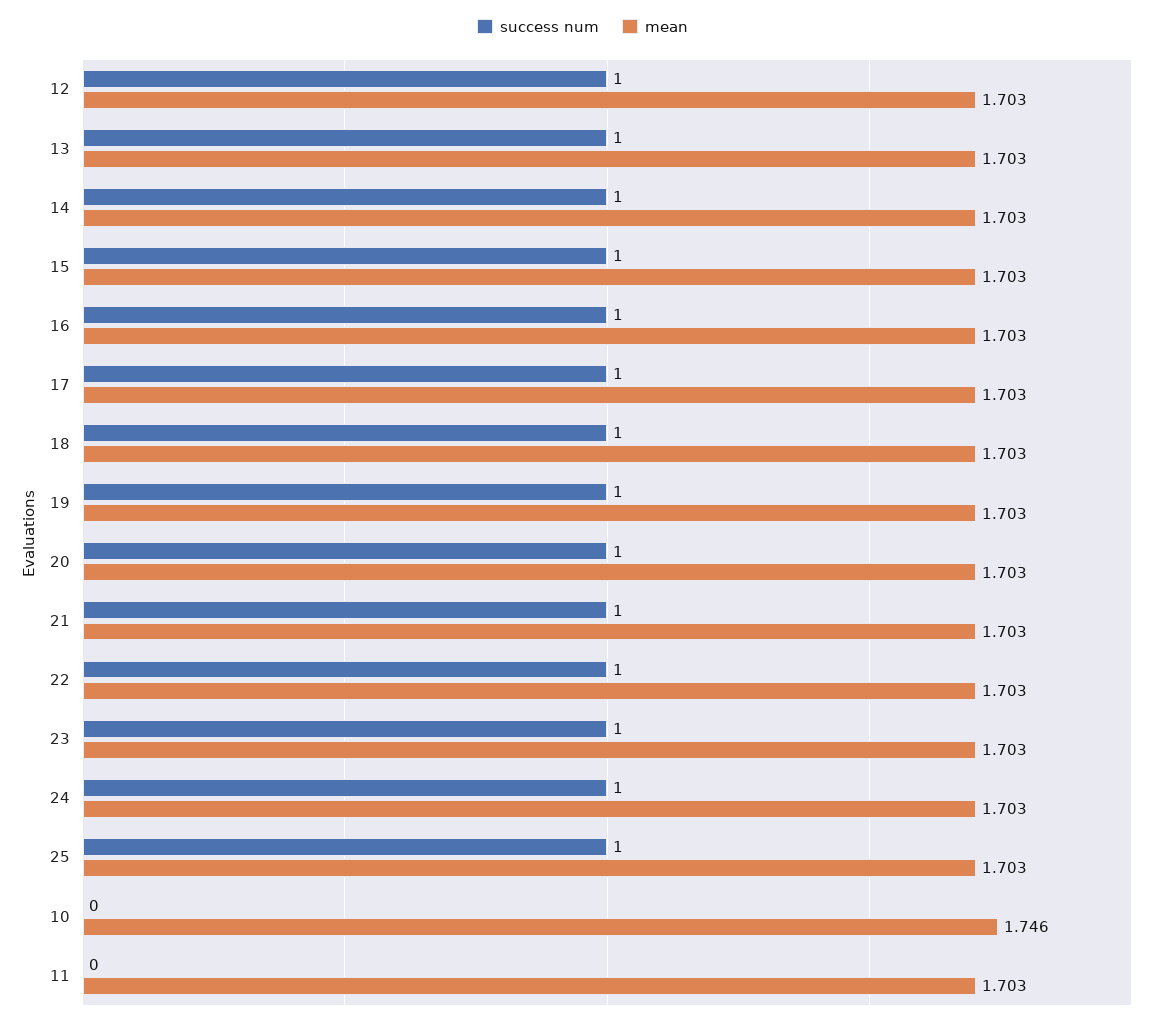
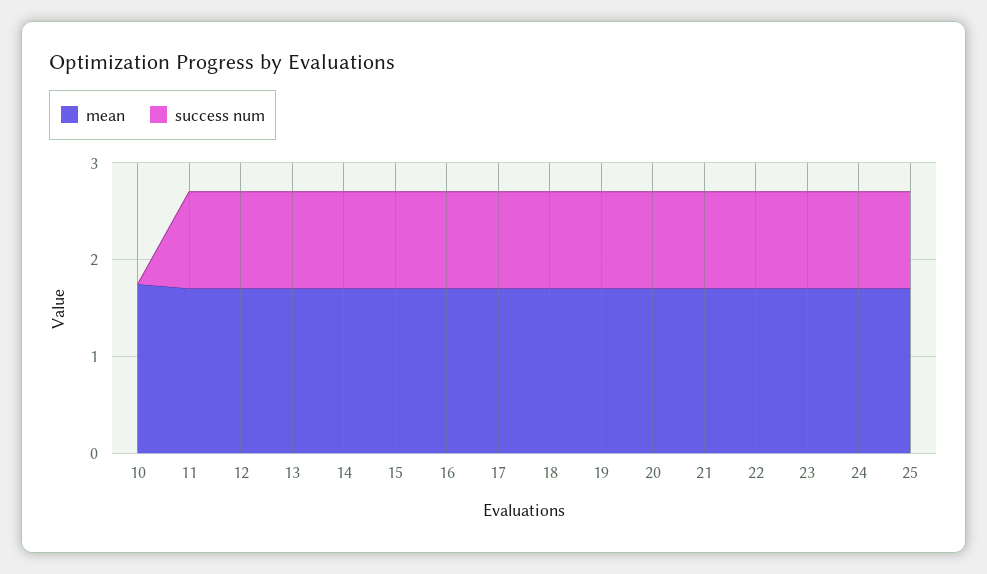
  {
    "success num": {
      "12": 1,
      "13": 1,
      "14": 1,
      "15": 1,
      "16": 1,
      "17": 1,
      "18": 1,
      "19": 1,
      "20": 1,
      "21": 1,
      "22": 1,
      "23": 1,
      "24": 1,
      "25": 1,
      "10": 0,
-     "11": 0
+     "11": 1
    },
    "mean": {
      "12": 1.703,
      "13": 1.703,
      "14": 1.703,
      "15": 1.703,
      "16": 1.703,
      "17": 1.703,
      "18": 1.703,
      "19": 1.703,
      "20": 1.703,
      "21": 1.703,
      "22": 1.703,
      "23": 1.703,
      "24": 1.703,
      "25": 1.703,
      "10": 1.746,
      "11": 1.703
    }
  }

